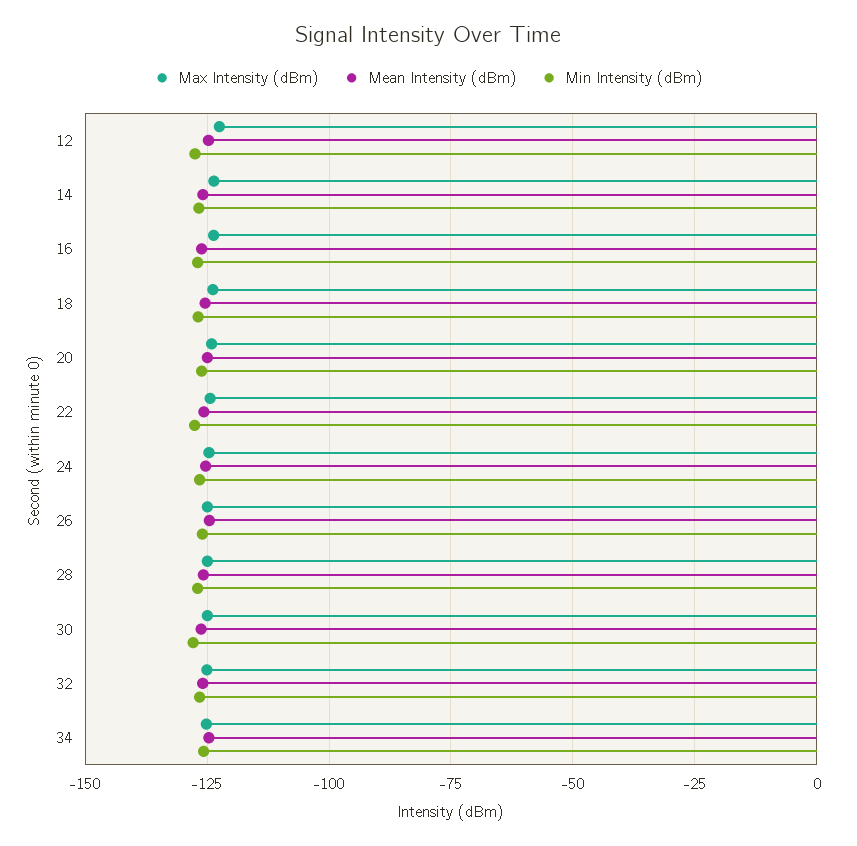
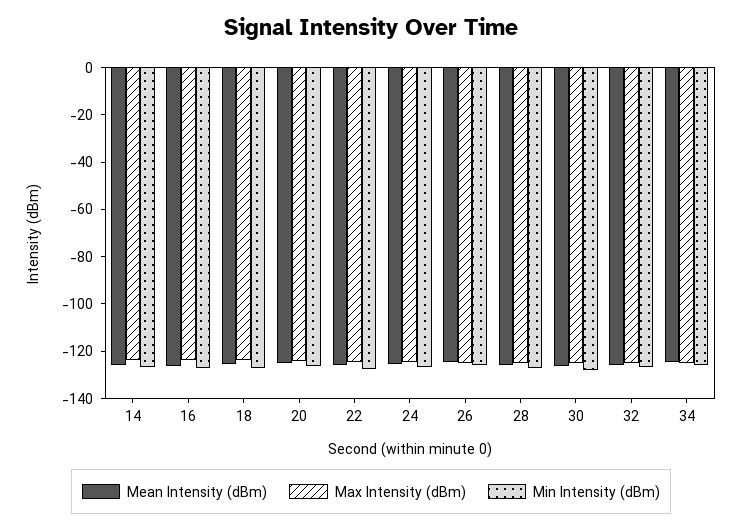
  {
    "Max Intensity (dBm)": {
-     "12": -122.5,
      "14": -122.5,
      "16": -122.5,
      "18": -125,
      "20": -125,
      "22": -125,
      "24": -125,
      "26": -125,
      "28": -125,
      "30": -125,
      "32": -125,
      "34": -125
    },
    "Mean Intensity (dBm)": {
-     "12": -125,
      "14": -125,
      "16": -125,
      "18": -125,
      "20": -125,
      "22": -125,
      "24": -125,
      "26": -125,
      "28": -125,
      "30": -125,
      "32": -125,
      "34": -125
    },
    "Min Intensity (dBm)": {
-     "12": -127.5,
      "14": -127.5,
      "16": -127.5,
      "18": -127.5,
      "20": -125,
      "22": -127.5,
      "24": -127.5,
      "26": -125,
      "28": -127.5,
      "30": -127.5,
      "32": -127.5,
      "34": -125
    }
  }

